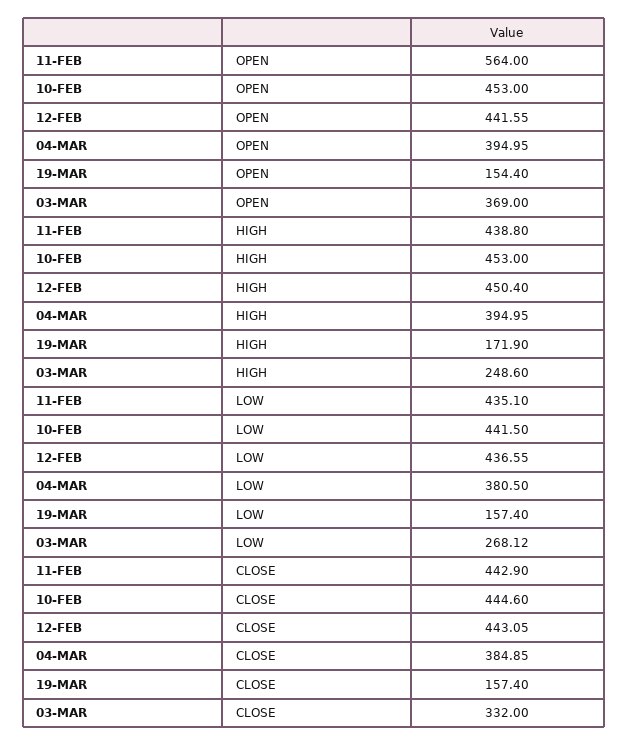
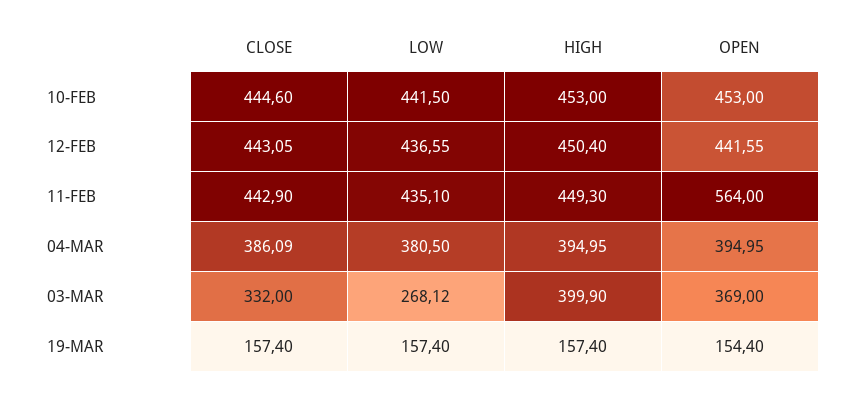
  {
    "11-FEB": {
      "OPEN": 564,
-     "HIGH": 438.8,
+     "HIGH": 449.3,
      "LOW": 435.1,
      "CLOSE": 442.9
    },
    "10-FEB": {
      "OPEN": 453,
      "HIGH": 453,
      "LOW": 441.5,
      "CLOSE": 444.6
    },
    "12-FEB": {
      "OPEN": 441.55,
      "HIGH": 450.4,
      "LOW": 436.55,
      "CLOSE": 443.05
    },
    "04-MAR": {
      "OPEN": 394.95,
      "HIGH": 394.95,
      "LOW": 380.5,
-     "CLOSE": 384.85
+     "CLOSE": 386.09
    },
    "19-MAR": {
      "OPEN": 154.4,
-     "HIGH": 171.9,
+     "HIGH": 157.4,
      "LOW": 157.4,
      "CLOSE": 157.4
    },
    "03-MAR": {
      "OPEN": 369,
-     "HIGH": 248.6,
+     "HIGH": 399.9,
      "LOW": 268.12,
      "CLOSE": 332
    }
  }

